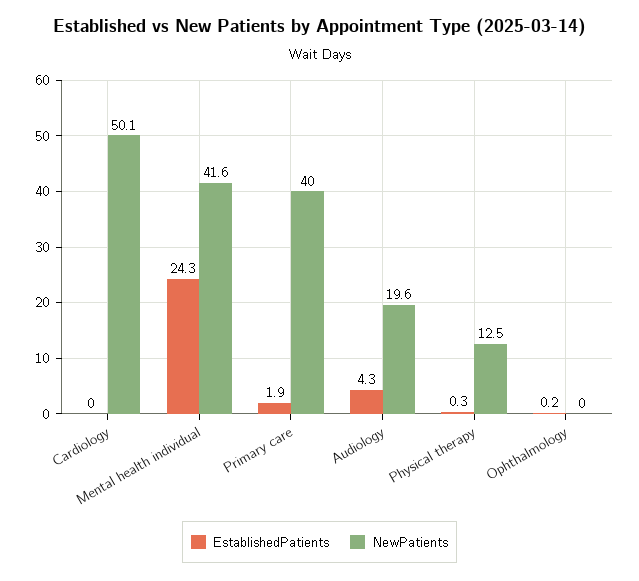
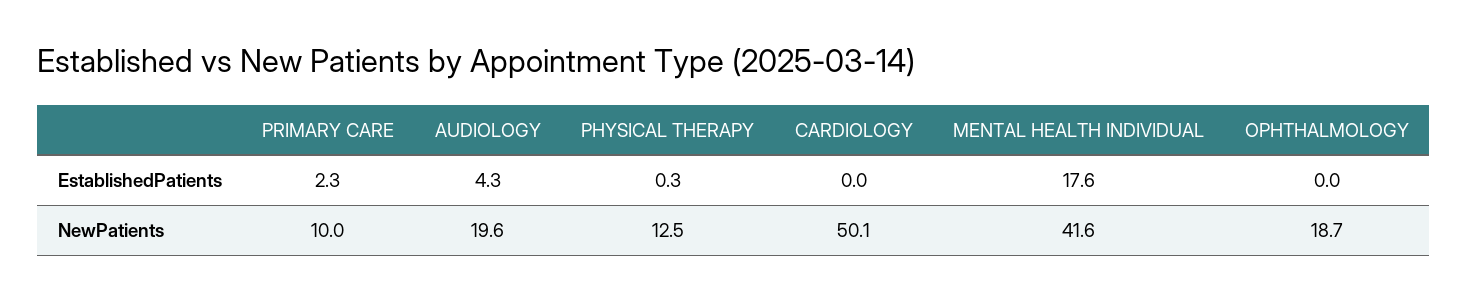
  {
    "EstablishedPatients": {
      "Cardiology": 0,
-     "Mental health individual": 24.3,
+     "Mental health individual": 17.6,
-     "Primary care": 1.9,
+     "Primary care": 2.3,
      "Audiology": 4.3,
      "Physical therapy": 0.3,
-     "Ophthalmology": 0.2
+     "Ophthalmology": 0
    },
    "NewPatients": {
      "Cardiology": 50.1,
      "Mental health individual": 41.6,
-     "Primary care": 40,
+     "Primary care": 10,
      "Audiology": 19.6,
      "Physical therapy": 12.5,
-     "Ophthalmology": 0
+     "Ophthalmology": 18.7
    }
  }

